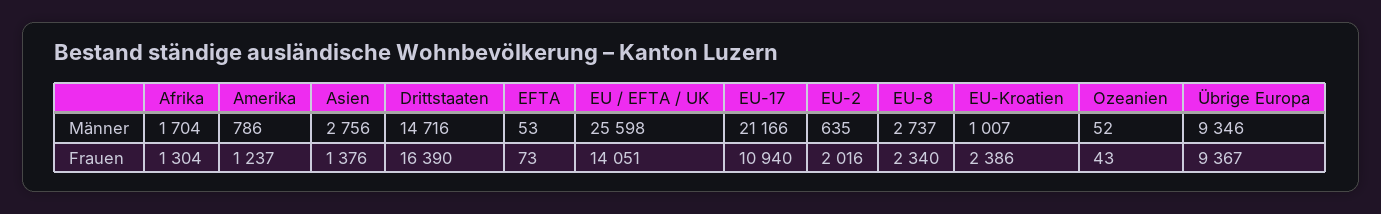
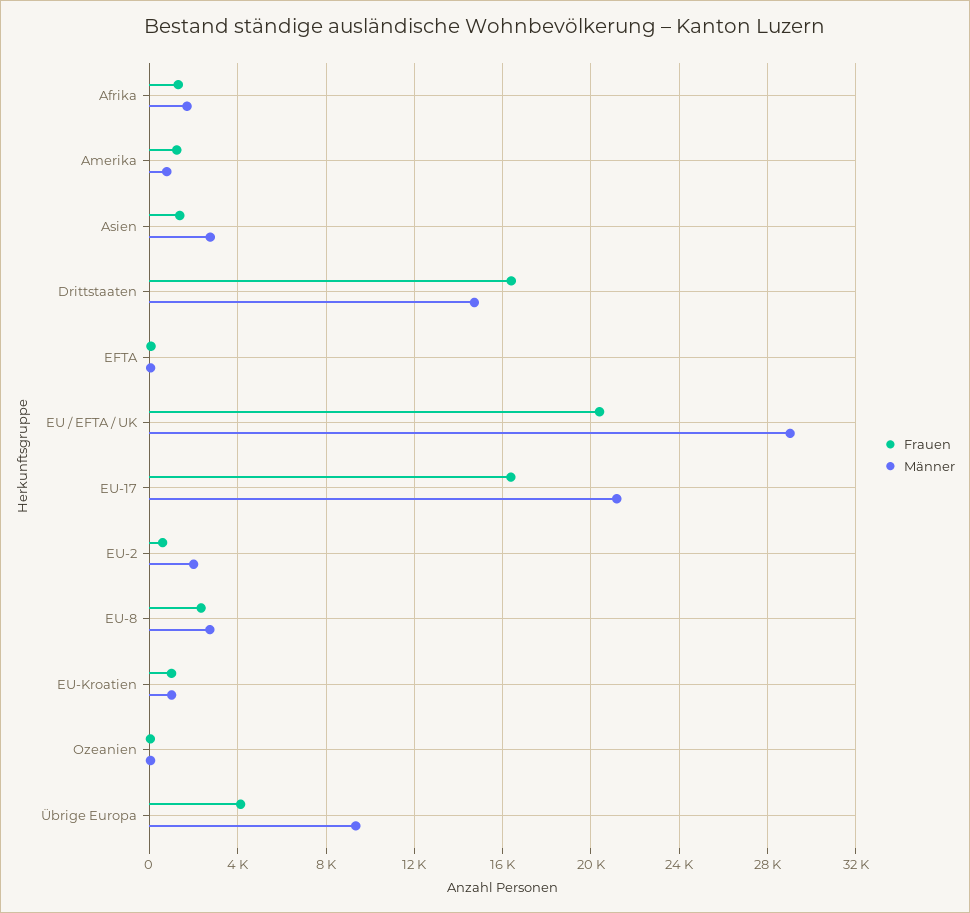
  {
    "Männer": {
      "Afrika": 1704,
      "Amerika": 786,
      "Asien": 2756,
      "Drittstaaten": 14716,
      "EFTA": 53,
-     "EU / EFTA / UK": 25598,
+     "EU / EFTA / UK": 29000,
      "EU-17": 21166,
-     "EU-2": 635,
+     "EU-2": 2000,
      "EU-8": 2737,
      "EU-Kroatien": 1007,
      "Ozeanien": 52,
      "Übrige Europa": 9346
    },
    "Frauen": {
      "Afrika": 1304,
      "Amerika": 1237,
      "Asien": 1376,
      "Drittstaaten": 16390,
      "EFTA": 73,
-     "EU / EFTA / UK": 14051,
+     "EU / EFTA / UK": 20500,
-     "EU-17": 10940,
+     "EU-17": 16500,
-     "EU-2": 2016,
+     "EU-2": 500,
      "EU-8": 2340,
-     "EU-Kroatien": 2386,
+     "EU-Kroatien": 1000,
      "Ozeanien": 43,
-     "Übrige Europa": 9367
+     "Übrige Europa": 4000
    }
  }

